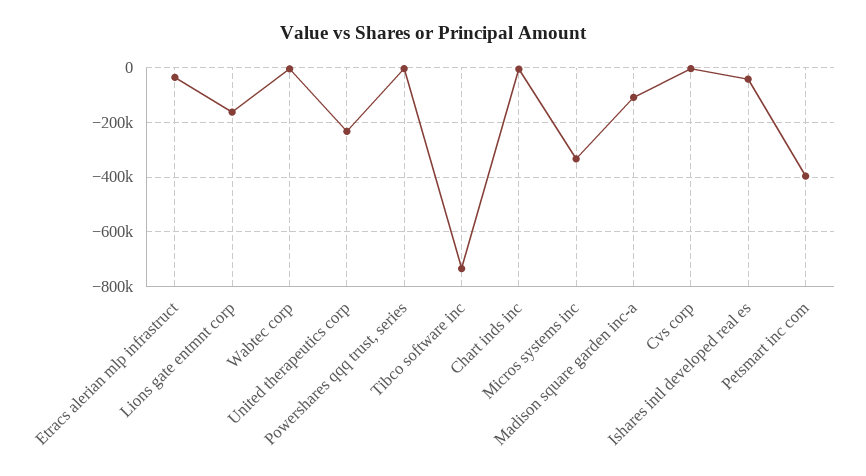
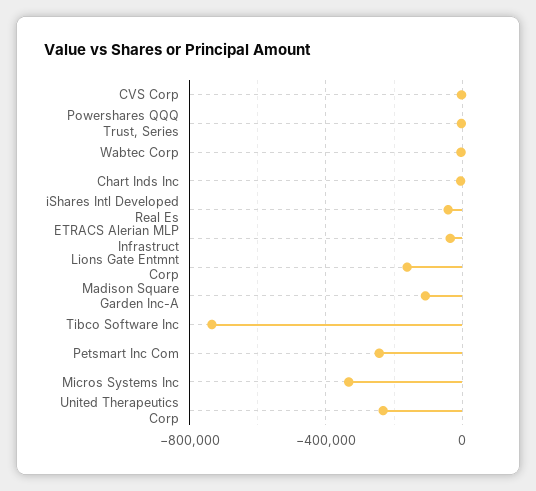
  {
    "Etracs alerian mlp infrastruct": -25000,
    "Lions gate entmnt corp": -150000,
    "Wabtec corp": 0,
    "United therapeutics corp": -225000,
    "Powershares qqq trust, series": 0,
    "Tibco software inc": -725000,
    "Chart inds inc": 0,
    "Micros systems inc": -325000,
    "Madison square garden inc-a": -100000,
    "Cvs corp": 0,
    "Ishares intl developed real es": -50000,
-   "Petsmart inc com": -400000
+   "Petsmart inc com": -250000
  }

